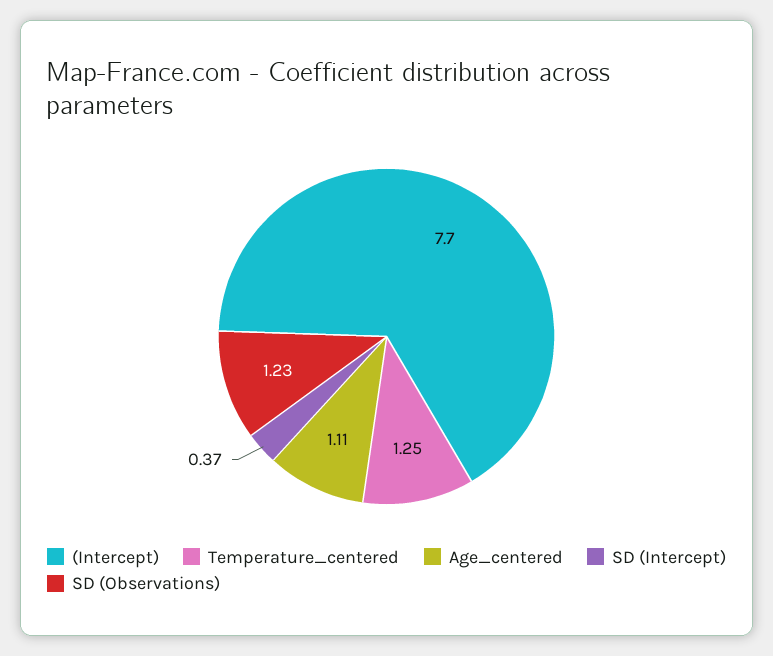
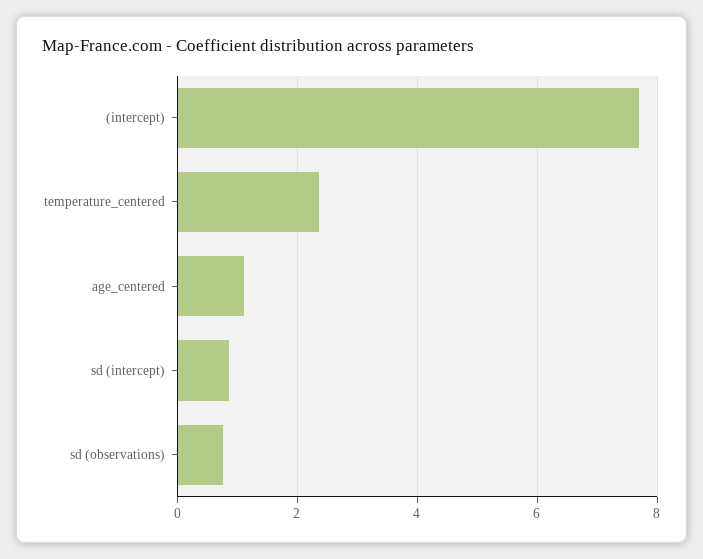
  {
    "(Intercept)": 7.7,
-   "Temperature_centered": 1.25,
+   "Temperature_centered": 2.4,
    "Age_centered": 1.11,
-   "SD (Intercept)": 0.37,
+   "SD (Intercept)": 0.8,
-   "SD (Observations)": 1.23
+   "SD (Observations)": 0.8
  }

